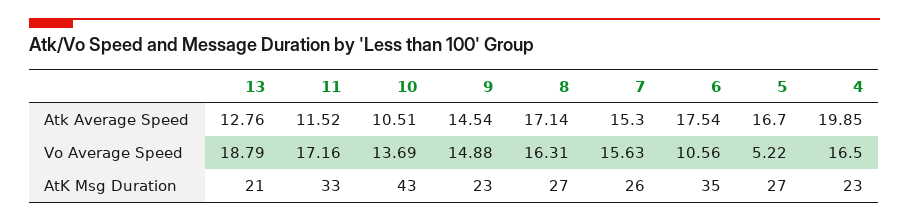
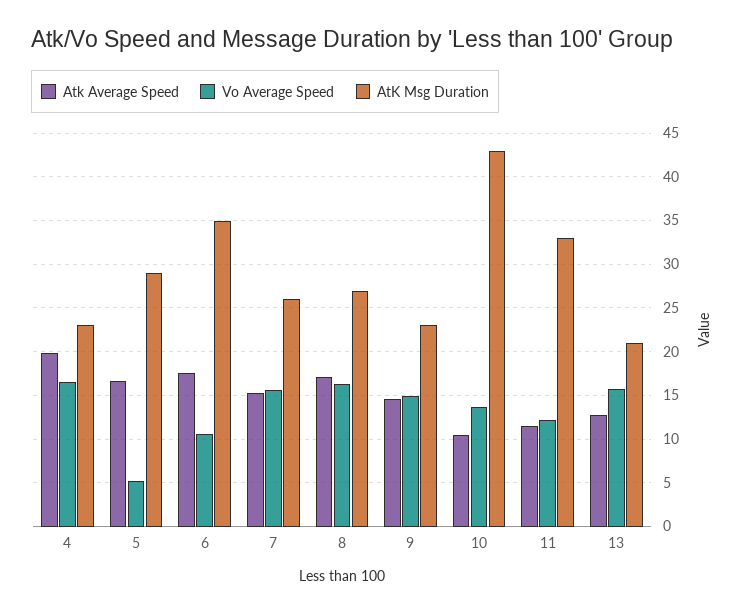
  {
    "Atk Average Speed": {
      "13": 12.76,
      "11": 11.52,
      "10": 10.51,
      "9": 14.54,
      "8": 17.14,
      "7": 15.3,
      "6": 17.54,
      "5": 16.7,
      "4": 19.85
    },
    "Vo Average Speed": {
-     "13": 18.79,
+     "13": 16,
-     "11": 17.16,
+     "11": 12,
      "10": 13.69,
      "9": 14.88,
      "8": 16.31,
      "7": 15.63,
      "6": 10.56,
      "5": 5.22,
      "4": 16.5
    },
    "AtK Msg Duration": {
      "13": 21,
      "11": 33,
      "10": 43,
      "9": 23,
      "8": 27,
      "7": 26,
      "6": 35,
-     "5": 27,
+     "5": 29,
      "4": 23
    }
  }

